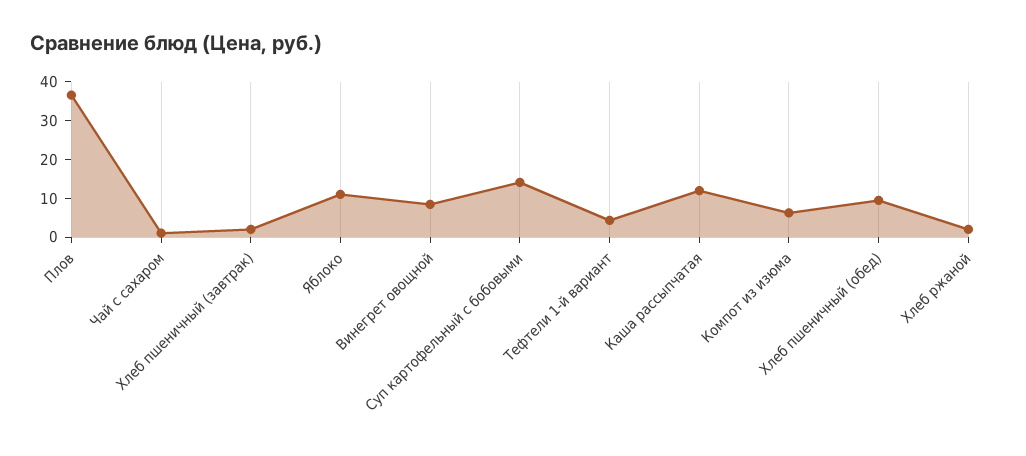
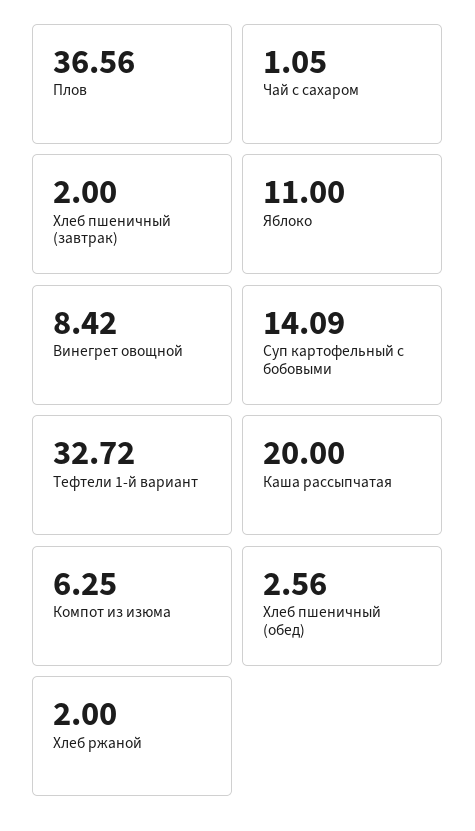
  {
    "Плов": 36.56,
    "Чай с сахаром": 1.05,
    "Хлеб пшеничный (завтрак)": 2,
    "Яблоко": 11,
    "Винегрет овощной": 8.42,
    "Суп картофельный с бобовыми": 14.09,
-   "Тефтели 1-й вариант": 5,
+   "Тефтели 1-й вариант": 32.72,
-   "Каша рассыпчатая": 12.5,
+   "Каша рассыпчатая": 20,
    "Компот из изюма": 6.25,
-   "Хлеб пшеничный (обед)": 10,
+   "Хлеб пшеничный (обед)": 2.56,
    "Хлеб ржаной": 2
  }

